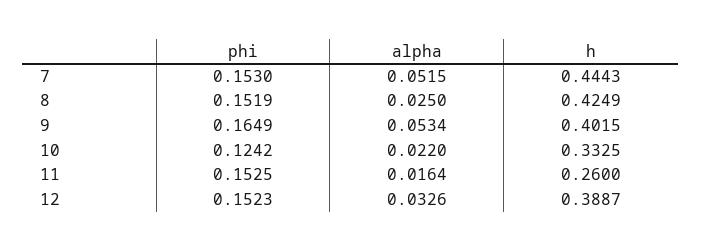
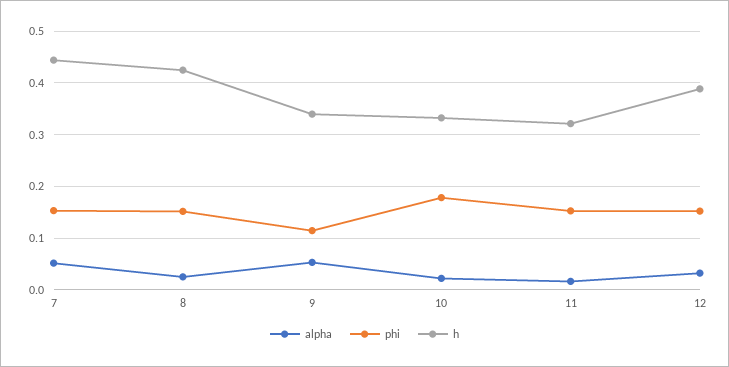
  {
    "phi": {
      "7": 0.153,
      "8": 0.1519,
-     "9": 0.1649,
+     "9": 0.12,
-     "10": 0.1242,
+     "10": 0.18,
      "11": 0.1525,
      "12": 0.1523
    },
    "alpha": {
      "7": 0.0515,
      "8": 0.025,
      "9": 0.0534,
      "10": 0.022,
      "11": 0.0164,
      "12": 0.0326
    },
    "h": {
      "7": 0.4443,
      "8": 0.4249,
-     "9": 0.4015,
+     "9": 0.34,
      "10": 0.3325,
-     "11": 0.26,
+     "11": 0.32,
      "12": 0.3887
    }
  }

